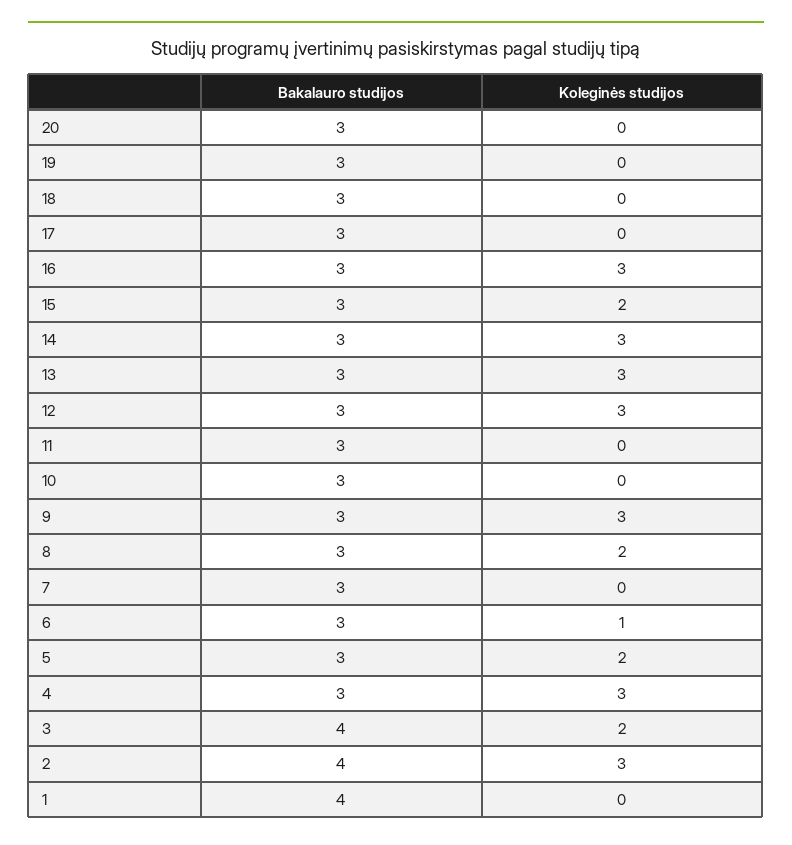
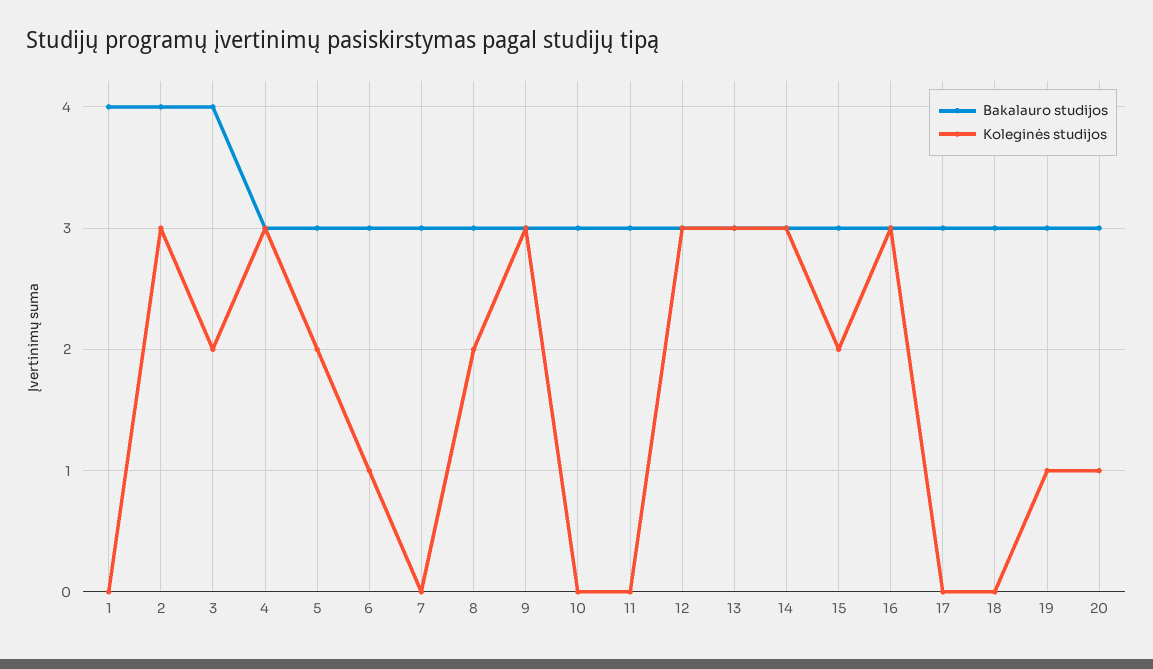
  {
    "Bakalauro studijos": {
      "20": 3,
      "19": 3,
      "18": 3,
      "17": 3,
      "16": 3,
      "15": 3,
      "14": 3,
      "13": 3,
      "12": 3,
      "11": 3,
      "10": 3,
      "9": 3,
      "8": 3,
      "7": 3,
      "6": 3,
      "5": 3,
      "4": 3,
      "3": 4,
      "2": 4,
      "1": 4
    },
    "Koleginės studijos": {
-     "20": 0,
+     "20": 1,
-     "19": 0,
+     "19": 1,
      "18": 0,
      "17": 0,
      "16": 3,
      "15": 2,
      "14": 3,
      "13": 3,
      "12": 3,
      "11": 0,
      "10": 0,
      "9": 3,
      "8": 2,
      "7": 0,
      "6": 1,
      "5": 2,
      "4": 3,
      "3": 2,
      "2": 3,
      "1": 0
    }
  }

